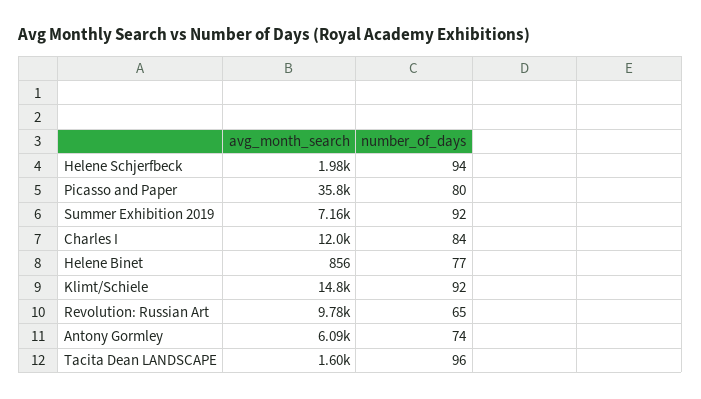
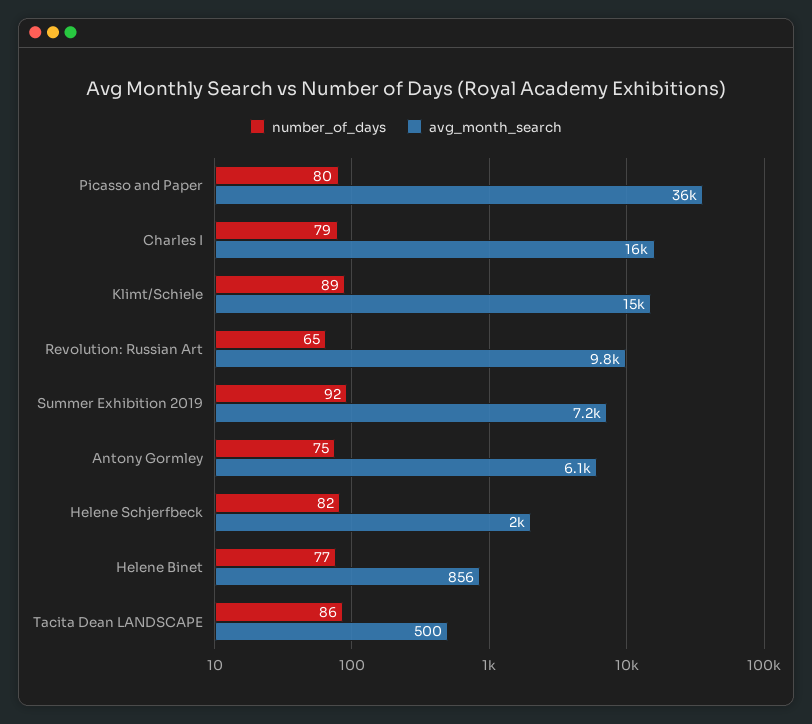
  {
    "avg_month_search": {
      "Helene Schjerfbeck": 1980,
      "Picasso and Paper": 35800,
      "Summer Exhibition 2019": 7160,
-     "Charles I": 12000,
+     "Charles I": 16000,
      "Helene Binet": 856,
      "Klimt/Schiele": 14800,
      "Revolution: Russian Art": 9780,
      "Antony Gormley": 6090,
-     "Tacita Dean LANDSCAPE": 1600
+     "Tacita Dean LANDSCAPE": 500
    },
    "number_of_days": {
-     "Helene Schjerfbeck": 94,
+     "Helene Schjerfbeck": 82,
      "Picasso and Paper": 80,
      "Summer Exhibition 2019": 92,
-     "Charles I": 84,
+     "Charles I": 79,
      "Helene Binet": 77,
-     "Klimt/Schiele": 92,
+     "Klimt/Schiele": 89,
      "Revolution: Russian Art": 65,
-     "Antony Gormley": 74,
+     "Antony Gormley": 75,
-     "Tacita Dean LANDSCAPE": 96
+     "Tacita Dean LANDSCAPE": 86
    }
  }

